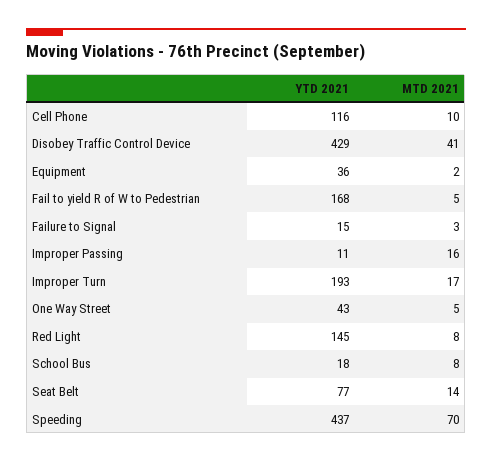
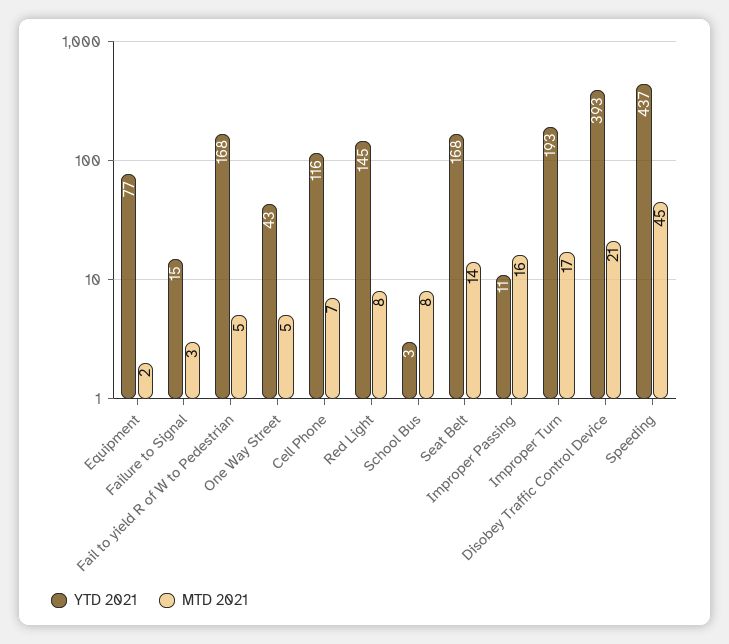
  {
    "YTD 2021": {
      "Cell Phone": 116,
-     "Disobey Traffic Control Device": 429,
+     "Disobey Traffic Control Device": 393,
-     "Equipment": 36,
+     "Equipment": 77,
      "Fail to yield R of W to Pedestrian": 168,
      "Failure to Signal": 15,
      "Improper Passing": 11,
      "Improper Turn": 193,
      "One Way Street": 43,
      "Red Light": 145,
-     "School Bus": 18,
+     "School Bus": 3,
-     "Seat Belt": 77,
+     "Seat Belt": 168,
      "Speeding": 437
    },
    "MTD 2021": {
-     "Cell Phone": 10,
+     "Cell Phone": 7,
-     "Disobey Traffic Control Device": 41,
+     "Disobey Traffic Control Device": 21,
      "Equipment": 2,
      "Fail to yield R of W to Pedestrian": 5,
      "Failure to Signal": 3,
      "Improper Passing": 16,
      "Improper Turn": 17,
      "One Way Street": 5,
      "Red Light": 8,
      "School Bus": 8,
      "Seat Belt": 14,
-     "Speeding": 70
+     "Speeding": 45
    }
  }

